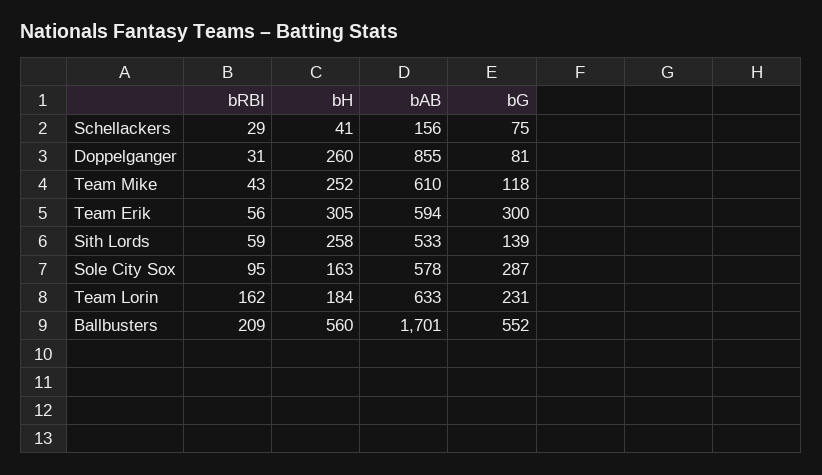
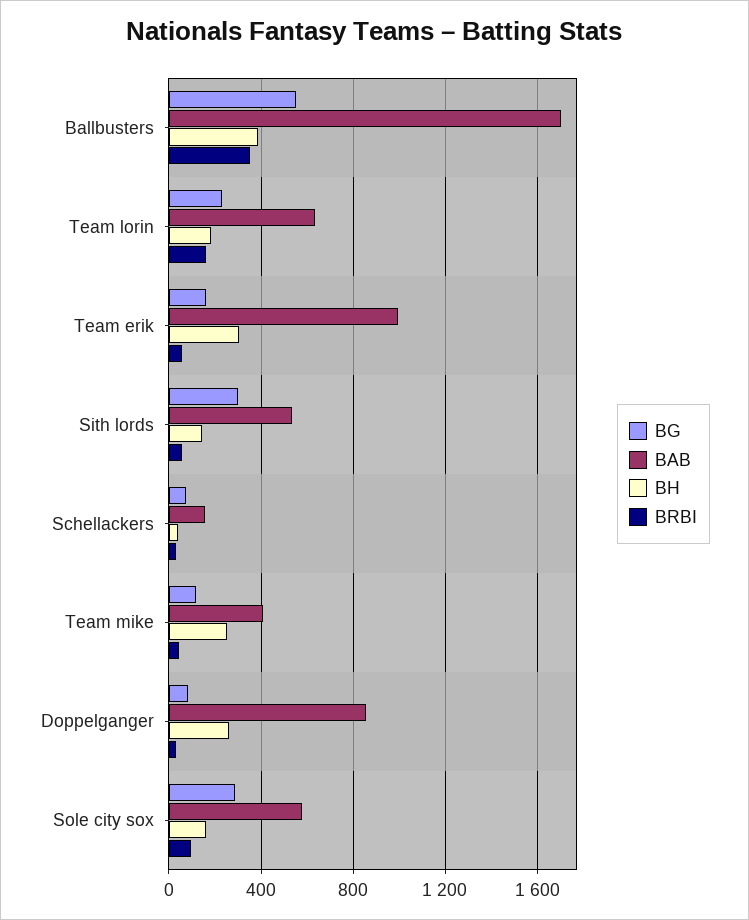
  {
    "bRBI": {
      "Schellackers": 29,
      "Doppelganger": 31,
      "Team Mike": 43,
      "Team Erik": 56,
      "Sith Lords": 59,
      "Sole City Sox": 95,
      "Team Lorin": 162,
-     "Ballbusters": 209
+     "Ballbusters": 350
    },
    "bH": {
      "Schellackers": 41,
      "Doppelganger": 260,
      "Team Mike": 252,
      "Team Erik": 305,
-     "Sith Lords": 258,
+     "Sith Lords": 150,
      "Sole City Sox": 163,
      "Team Lorin": 184,
-     "Ballbusters": 560
+     "Ballbusters": 400
    },
    "bAB": {
      "Schellackers": 156,
      "Doppelganger": 855,
-     "Team Mike": 610,
+     "Team Mike": 400,
-     "Team Erik": 594,
+     "Team Erik": 1000,
      "Sith Lords": 533,
      "Sole City Sox": 578,
      "Team Lorin": 633,
      "Ballbusters": 1701
    },
    "bG": {
      "Schellackers": 75,
      "Doppelganger": 81,
      "Team Mike": 118,
-     "Team Erik": 300,
+     "Team Erik": 150,
-     "Sith Lords": 139,
+     "Sith Lords": 300,
      "Sole City Sox": 287,
      "Team Lorin": 231,
      "Ballbusters": 552
    }
  }

